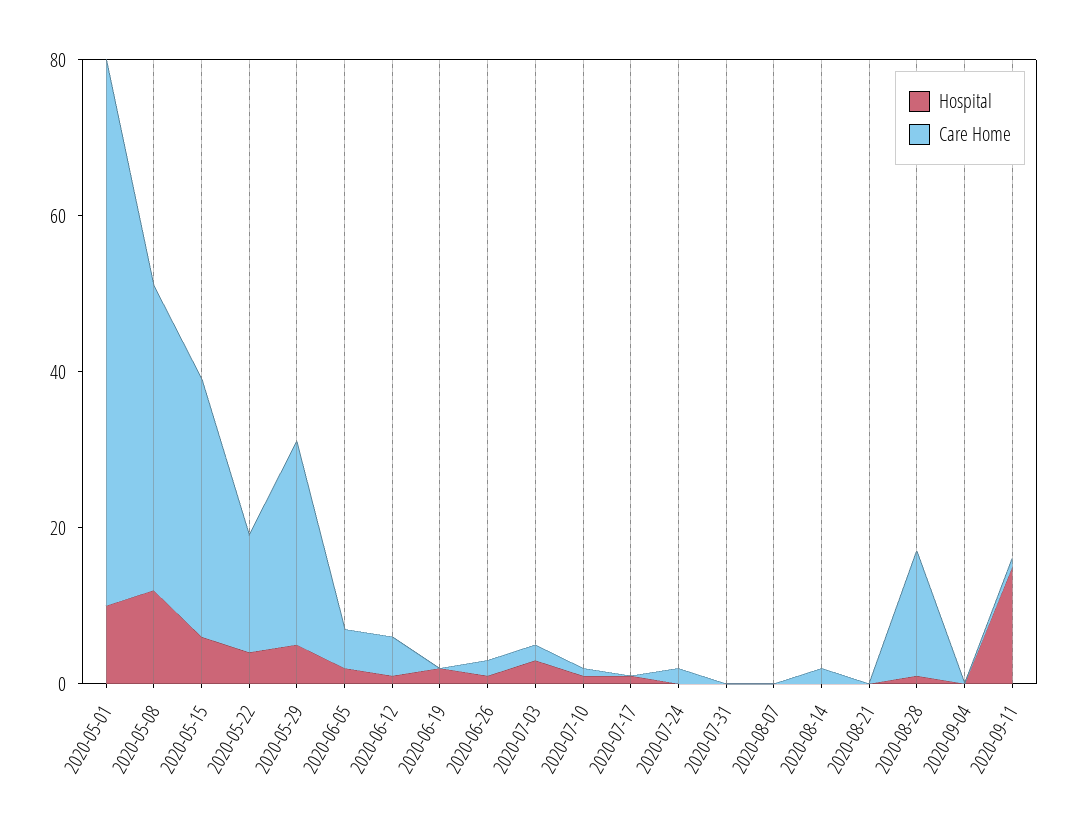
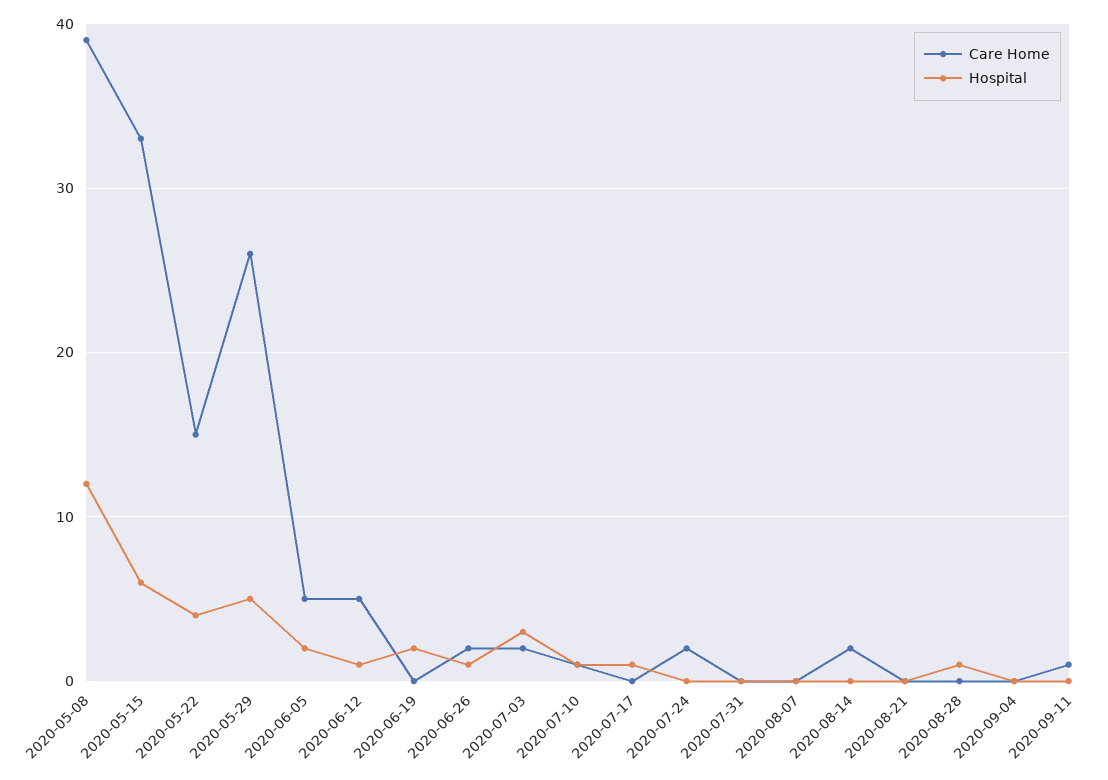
  {
    "Hospital": {
-     "2020-05-01": 10,
      "2020-05-08": 12,
      "2020-05-15": 6,
      "2020-05-22": 4,
      "2020-05-29": 5,
      "2020-06-05": 2,
      "2020-06-12": 1,
      "2020-06-19": 2,
      "2020-06-26": 1,
      "2020-07-03": 3,
      "2020-07-10": 1,
      "2020-07-17": 1,
      "2020-07-24": 0,
      "2020-07-31": 0,
      "2020-08-07": 0,
      "2020-08-14": 0,
      "2020-08-21": 0,
      "2020-08-28": 1,
      "2020-09-04": 0,
-     "2020-09-11": 15
+     "2020-09-11": 0
    },
    "Care Home": {
-     "2020-05-01": 70,
      "2020-05-08": 39,
      "2020-05-15": 33,
      "2020-05-22": 15,
      "2020-05-29": 26,
      "2020-06-05": 5,
      "2020-06-12": 5,
      "2020-06-19": 0,
      "2020-06-26": 2,
      "2020-07-03": 2,
      "2020-07-10": 1,
      "2020-07-17": 0,
      "2020-07-24": 2,
      "2020-07-31": 0,
      "2020-08-07": 0,
      "2020-08-14": 2,
      "2020-08-21": 0,
-     "2020-08-28": 15,
+     "2020-08-28": 0,
      "2020-09-04": 0,
      "2020-09-11": 1
    }
  }

